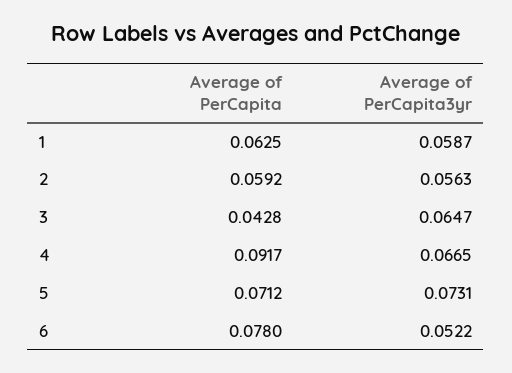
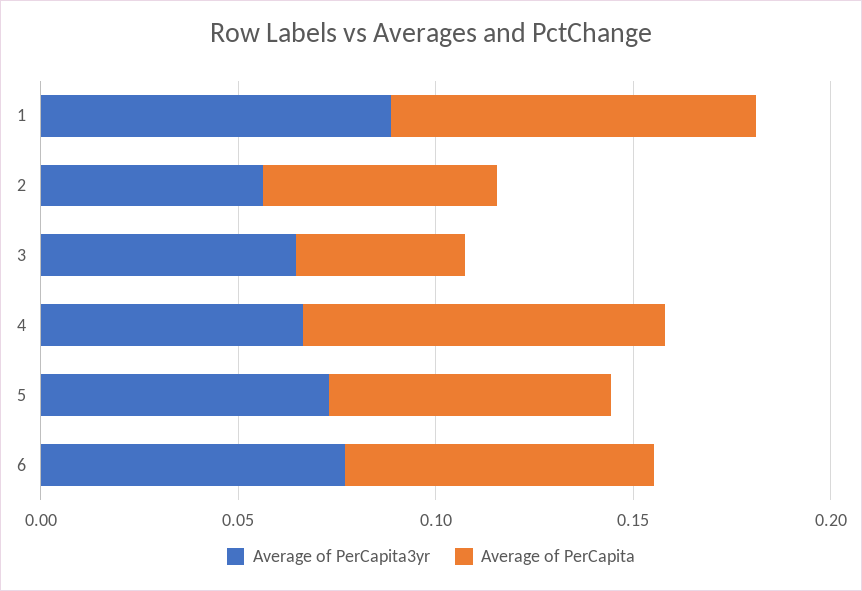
  {
    "Average of PerCapita": {
-     "1": 0.0625,
+     "1": 0.09,
      "2": 0.0592,
      "3": 0.0428,
      "4": 0.0917,
      "5": 0.0712,
      "6": 0.078
    },
    "Average of PerCapita3yr": {
-     "1": 0.0587,
+     "1": 0.09,
      "2": 0.0563,
      "3": 0.0647,
      "4": 0.0665,
      "5": 0.0731,
-     "6": 0.0522
+     "6": 0.08
    }
  }

